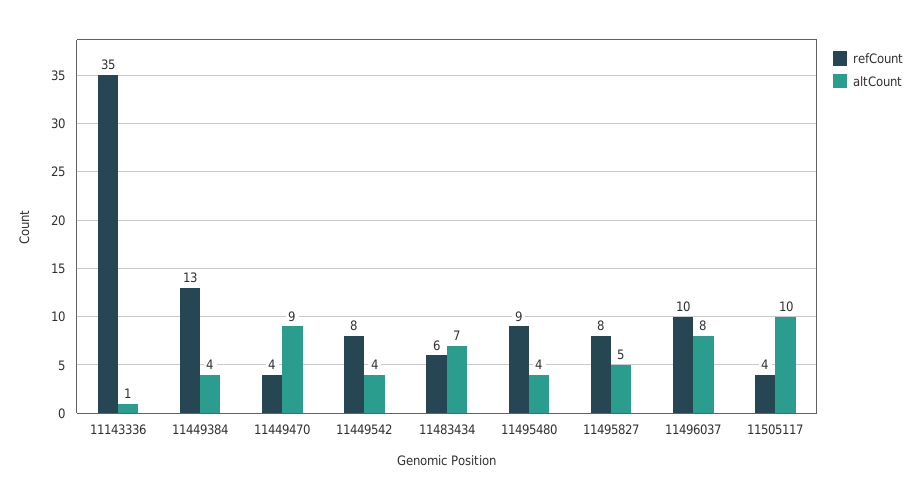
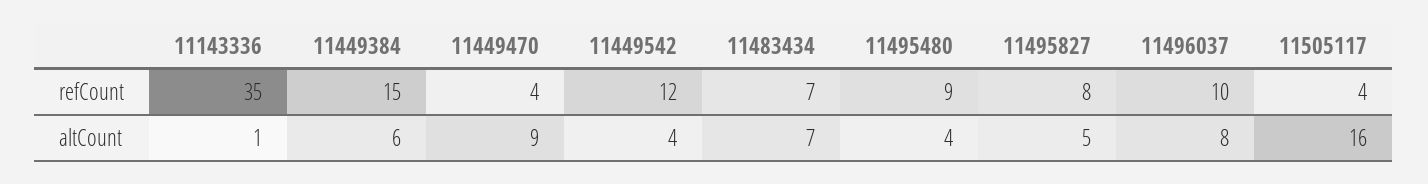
  {
    "refCount": {
      "11143336": 35,
-     "11449384": 13,
+     "11449384": 15,
      "11449470": 4,
-     "11449542": 8,
+     "11449542": 12,
-     "11483434": 6,
+     "11483434": 7,
      "11495480": 9,
      "11495827": 8,
      "11496037": 10,
      "11505117": 4
    },
    "altCount": {
      "11143336": 1,
-     "11449384": 4,
+     "11449384": 6,
      "11449470": 9,
      "11449542": 4,
      "11483434": 7,
      "11495480": 4,
      "11495827": 5,
      "11496037": 8,
-     "11505117": 10
+     "11505117": 16
    }
  }

